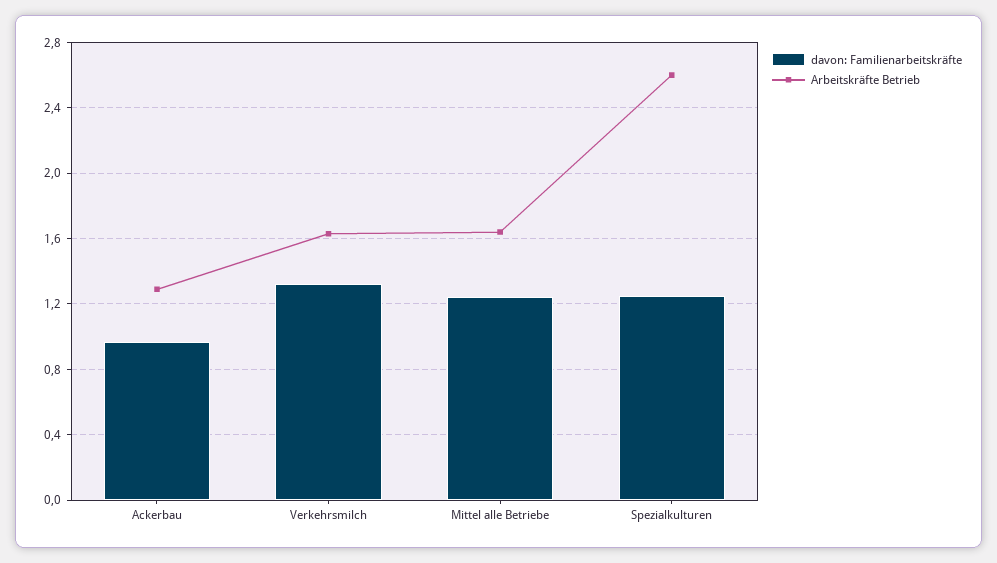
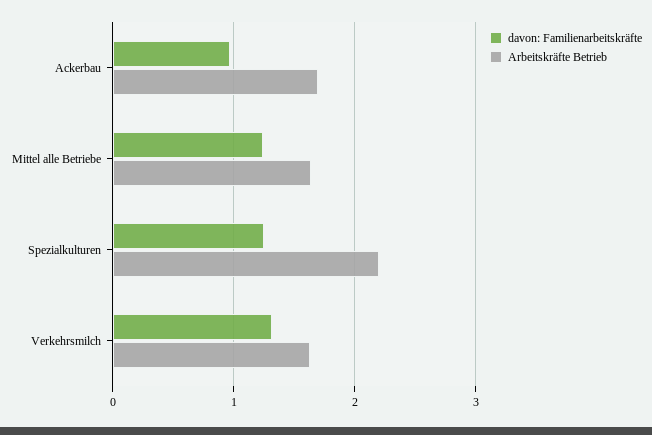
  {
    "davon: Familienarbeitskräfte": {
      "Ackerbau": 0.95,
      "Verkehrsmilch": 1.3,
      "Mittel alle Betriebe": 1.25,
      "Spezialkulturen": 1.25
    },
    "Arbeitskräfte Betrieb": {
-     "Ackerbau": 1.3,
+     "Ackerbau": 1.7,
      "Verkehrsmilch": 1.65,
      "Mittel alle Betriebe": 1.65,
-     "Spezialkulturen": 2.6
+     "Spezialkulturen": 2.2
    }
  }

